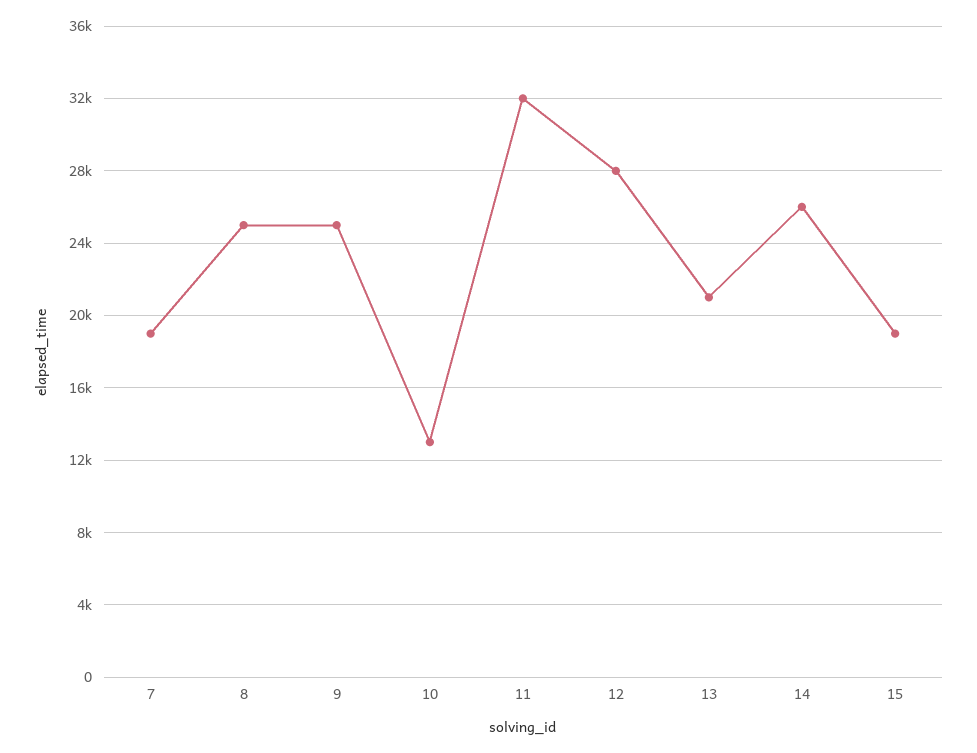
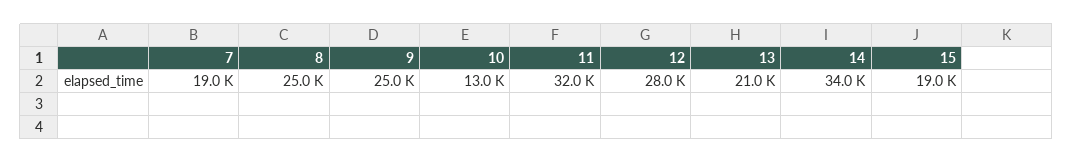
  {
    "7": 19000,
    "8": 25000,
    "9": 25000,
    "10": 13000,
    "11": 32000,
    "12": 28000,
    "13": 21000,
-   "14": 26000,
+   "14": 34000,
    "15": 19000
  }

